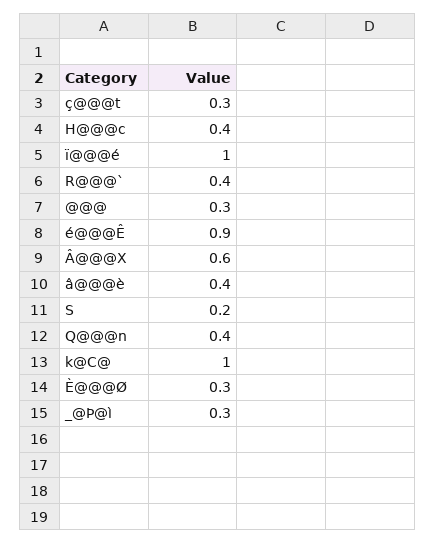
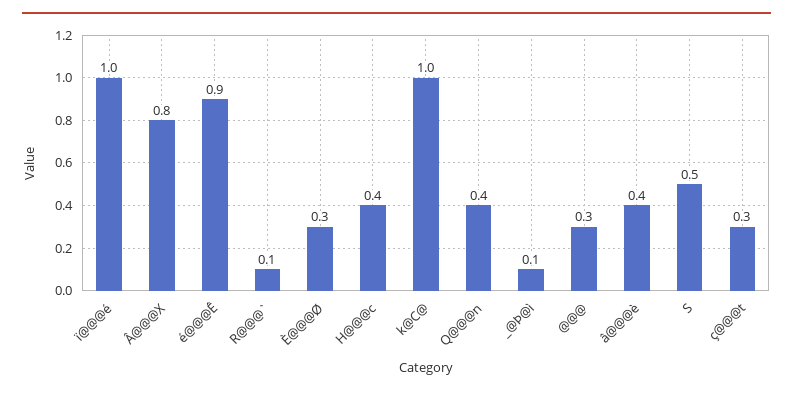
  {
    "ç@@@t": 0.3,
    "H@@@c": 0.4,
    "ï@@@é": 1,
-   "R@@@`": 0.4,
+   "R@@@`": 0.1,
    "@@@": 0.3,
    "é@@@Ê": 0.9,
-   "Â@@@X": 0.6,
+   "Â@@@X": 0.8,
    "â@@@è": 0.4,
-   "S": 0.2,
+   "S": 0.5,
    "Q@@@n": 0.4,
    "k@C@": 1,
    "È@@@Ø": 0.3,
-   "_@Þ@ì": 0.3
+   "_@Þ@ì": 0.1
  }

